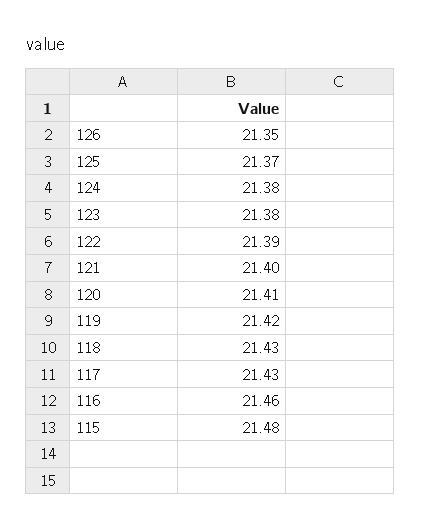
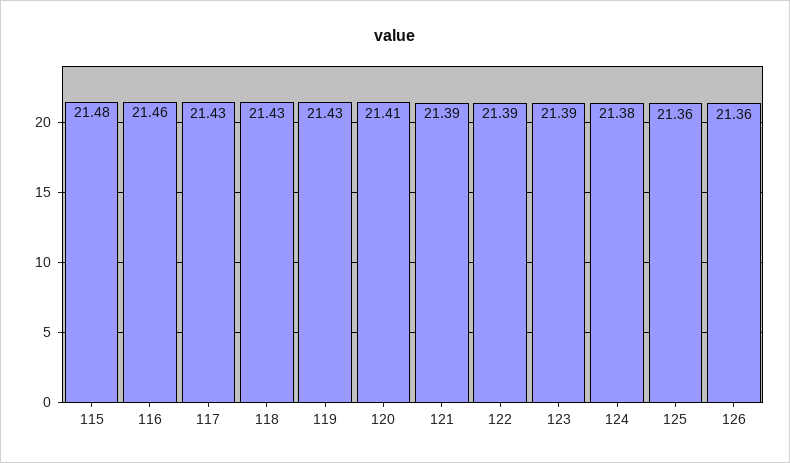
  {
-   "126": 21.35,
+   "126": 21.36,
-   "125": 21.37,
+   "125": 21.36,
    "124": 21.38,
-   "123": 21.38,
+   "123": 21.39,
    "122": 21.39,
-   "121": 21.4,
+   "121": 21.39,
    "120": 21.41,
-   "119": 21.42,
+   "119": 21.43,
    "118": 21.43,
    "117": 21.43,
    "116": 21.46,
    "115": 21.48
  }

